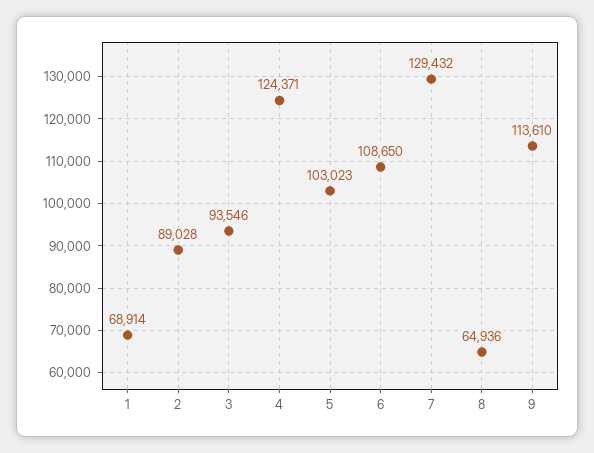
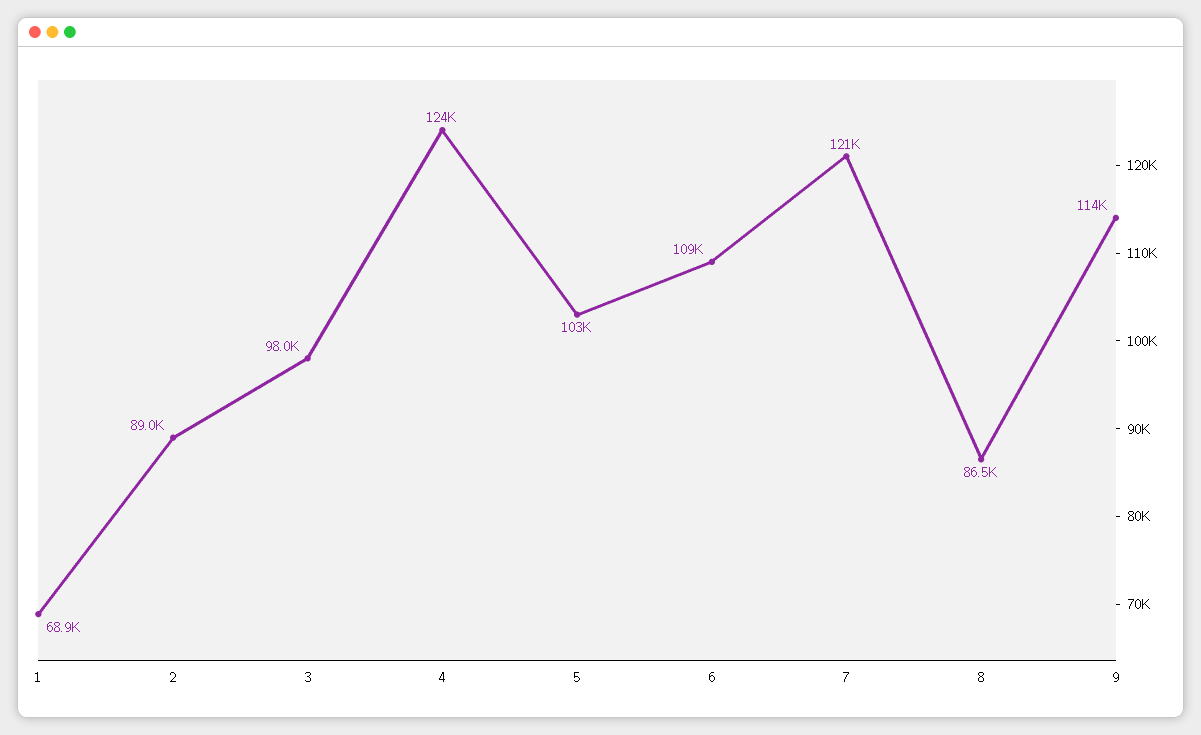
  {
    "1": 68914,
    "2": 89028,
-   "3": 93546,
+   "3": 98000,
    "4": 124371,
    "5": 103023,
    "6": 108650,
-   "7": 129432,
+   "7": 121000,
-   "8": 64936,
+   "8": 86500,
    "9": 113610
  }

